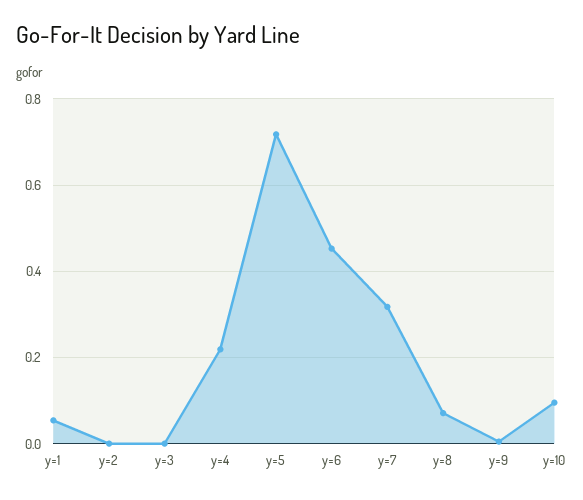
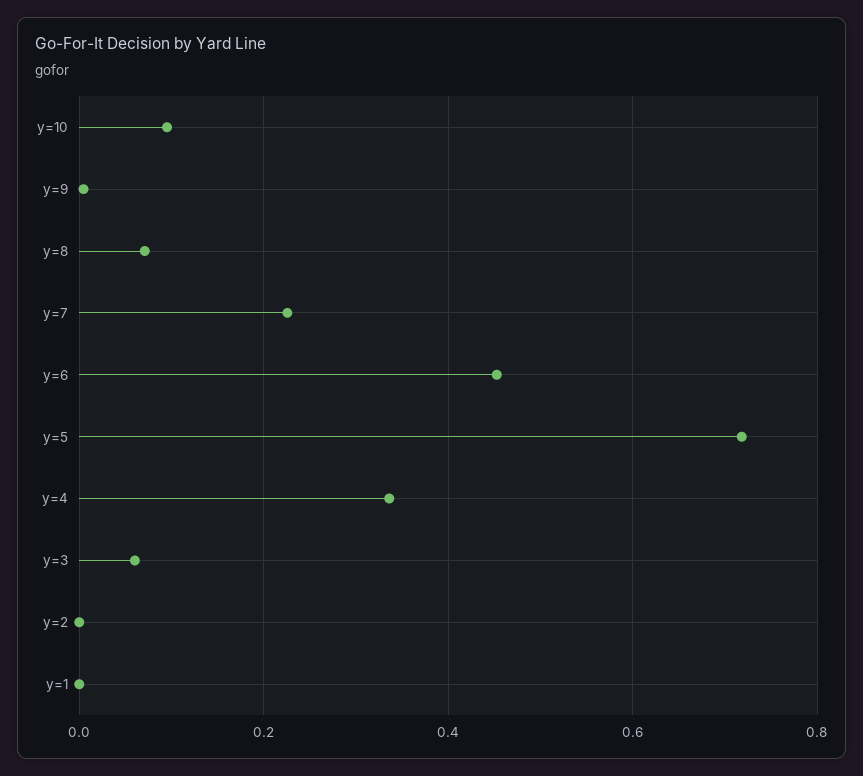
  {
-   "y=1": 0.06,
+   "y=1": 0,
    "y=2": 0,
-   "y=3": 0,
+   "y=3": 0.06,
-   "y=4": 0.22,
+   "y=4": 0.34,
    "y=5": 0.72,
    "y=6": 0.46,
-   "y=7": 0.32,
+   "y=7": 0.22,
    "y=8": 0.08,
    "y=9": 0,
    "y=10": 0.1
  }

